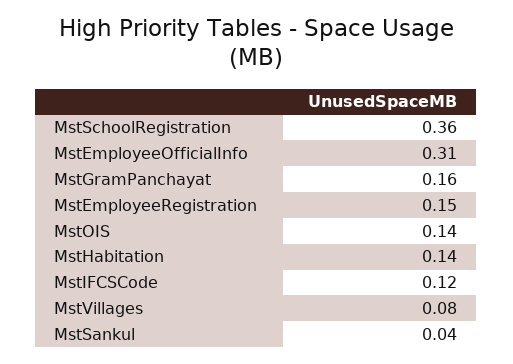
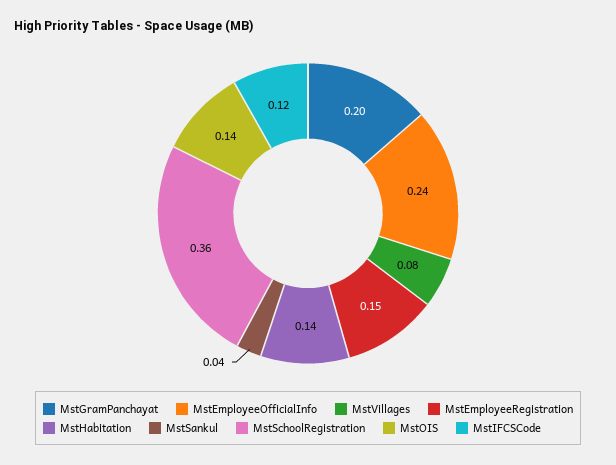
  {
    "MstSchoolRegistration": 0.36,
-   "MstEmployeeOfficialInfo": 0.31,
+   "MstEmployeeOfficialInfo": 0.24,
-   "MstGramPanchayat": 0.16,
+   "MstGramPanchayat": 0.2,
    "MstEmployeeRegistration": 0.15,
    "MstOIS": 0.14,
    "MstHabitation": 0.14,
    "MstIFCSCode": 0.12,
    "MstVillages": 0.08,
    "MstSankul": 0.04
  }

